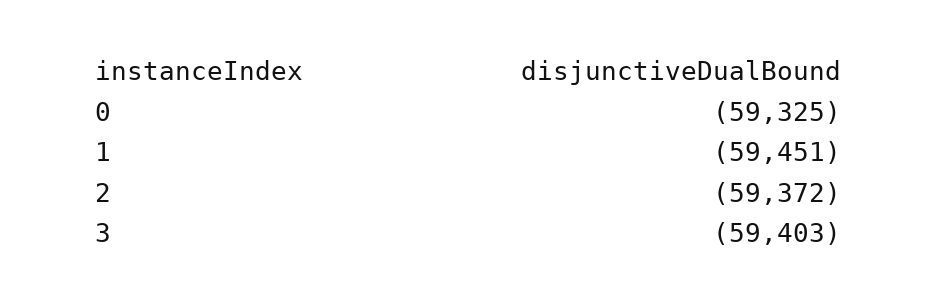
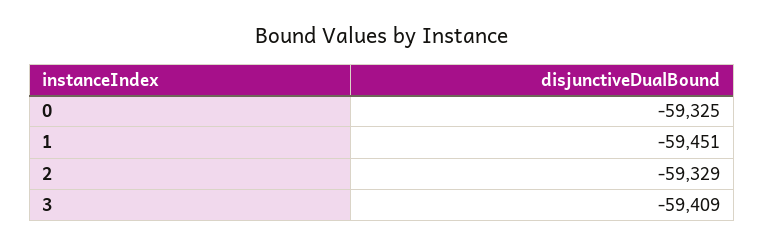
  {
    "0": -59325,
    "1": -59451,
-   "2": -59372,
+   "2": -59329,
-   "3": -59403
+   "3": -59409
  }

